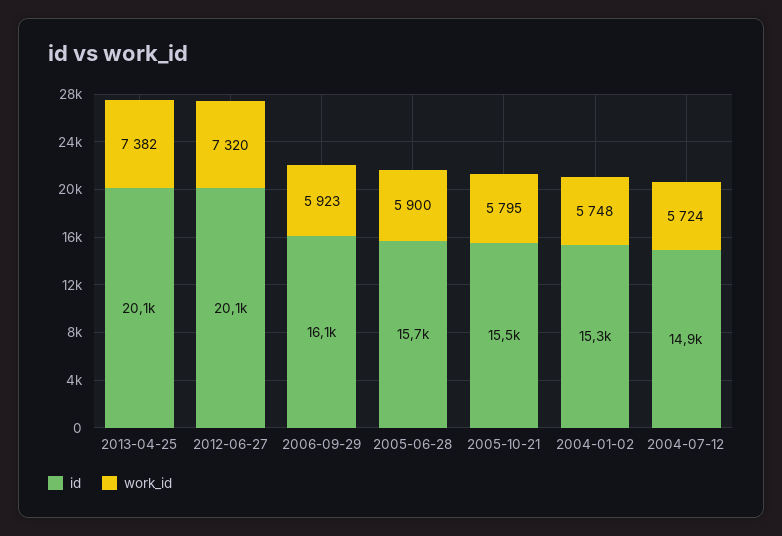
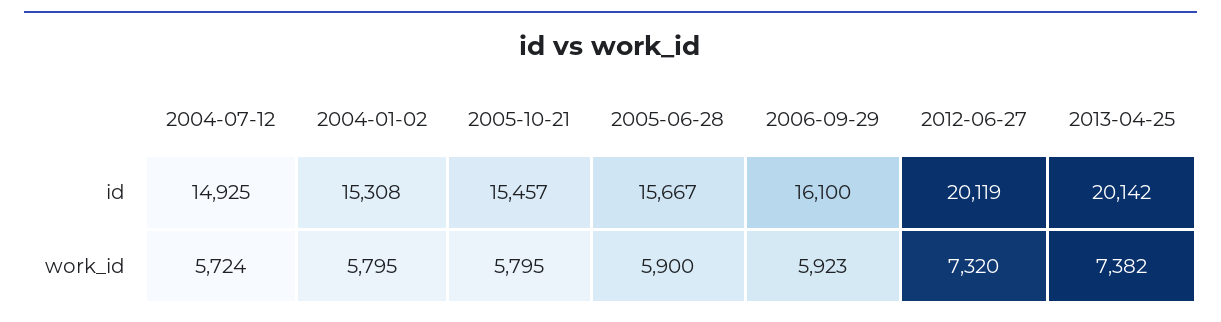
  {
    "id": {
      "2013-04-25": 20142,
      "2012-06-27": 20119,
      "2006-09-29": 16100,
      "2005-06-28": 15667,
      "2005-10-21": 15457,
      "2004-01-02": 15308,
      "2004-07-12": 14925
    },
    "work_id": {
      "2013-04-25": 7382,
      "2012-06-27": 7320,
      "2006-09-29": 5923,
      "2005-06-28": 5900,
      "2005-10-21": 5795,
-     "2004-01-02": 5748,
+     "2004-01-02": 5795,
      "2004-07-12": 5724
    }
  }

